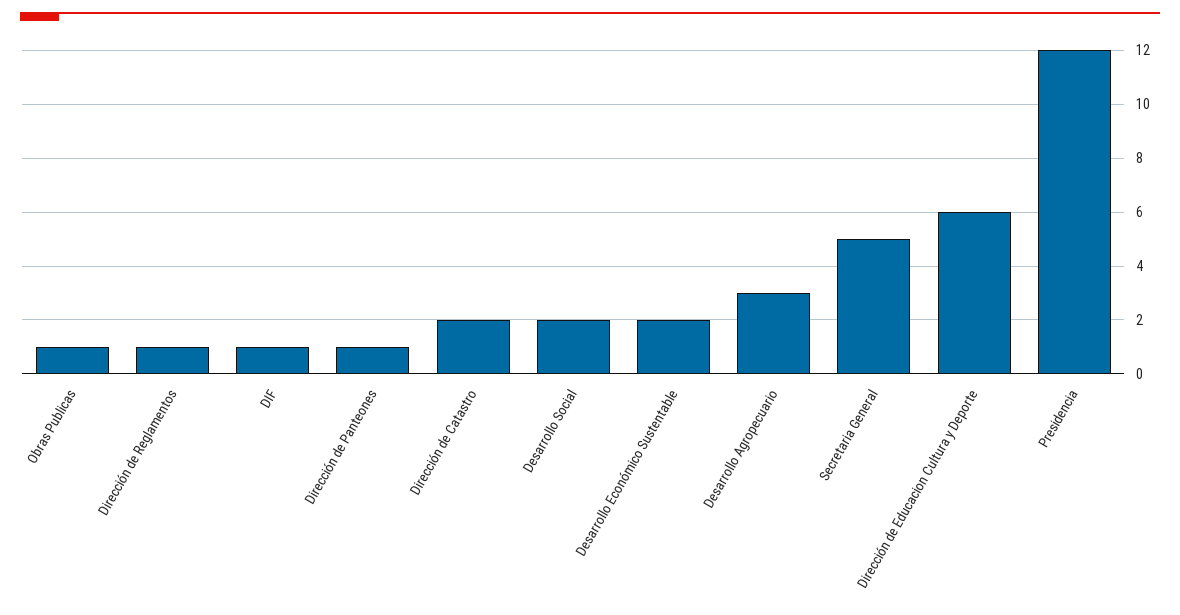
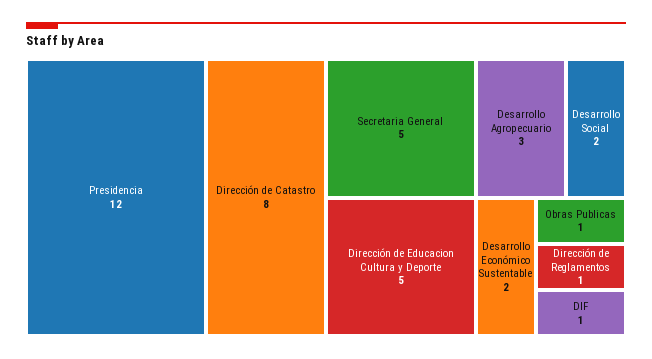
  {
    "Obras Publicas": 1,
    "Dirección de Reglamentos": 1,
    "DIF": 1,
-   "Dirección de Panteones": 1,
-   "Dirección de Catastro": 2,
+   "Dirección de Catastro": 8,
    "Desarrollo Social": 2,
    "Desarrollo Económico Sustentable": 2,
    "Desarrollo Agropecuario": 3,
    "Secretaria General": 5,
-   "Dirección de Educacion Cultura y Deporte": 6,
+   "Dirección de Educacion Cultura y Deporte": 5,
    "Presidencia": 12
  }

